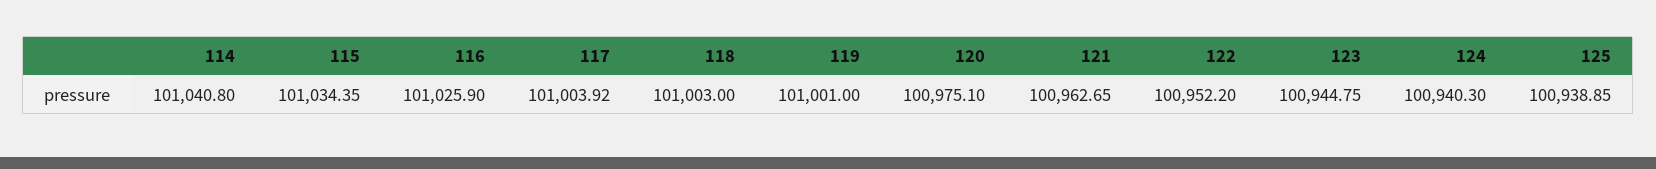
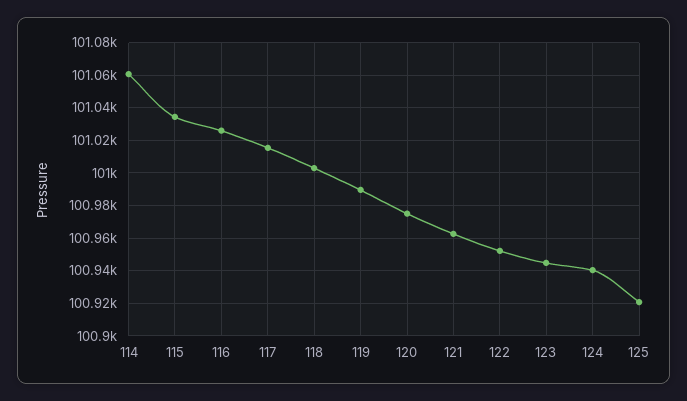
  {
-   "114": 101040.8,
+   "114": 101060,
    "115": 101034.35,
    "116": 101025.9,
-   "117": 101003.92,
+   "117": 101015,
    "118": 101003,
-   "119": 101001,
+   "119": 100990,
    "120": 100975.1,
    "121": 100962.65,
    "122": 100952.2,
    "123": 100944.75,
    "124": 100940.3,
-   "125": 100938.85
+   "125": 100920
  }

